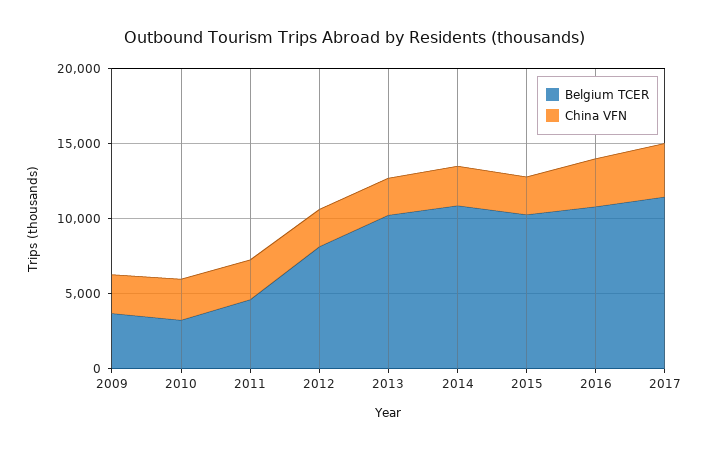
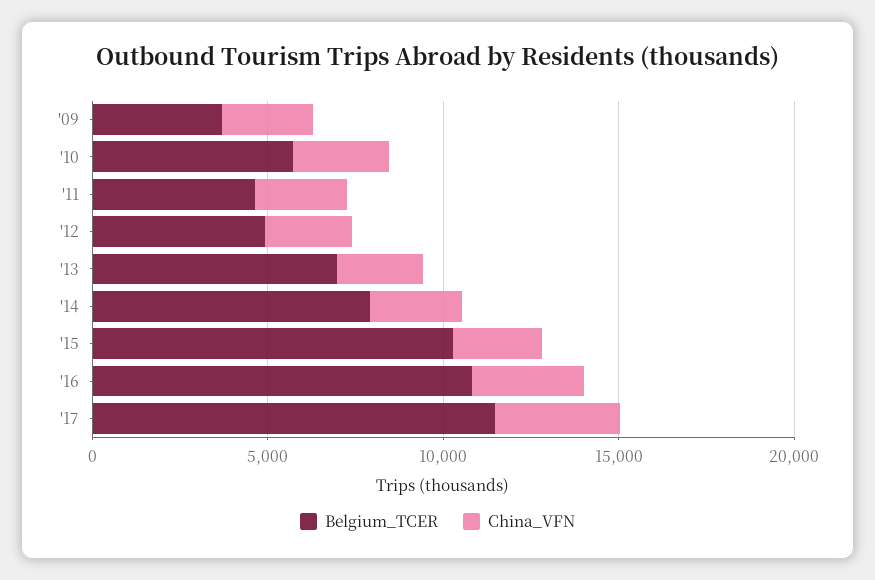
  {
    "Belgium TCER": {
      "2009": 4000,
-     "2010": 3000,
+     "2010": 6000,
      "2011": 5000,
-     "2012": 8000,
+     "2012": 5000,
-     "2013": 10000,
+     "2013": 7000,
-     "2014": 11000,
+     "2014": 8000,
      "2015": 10000,
      "2016": 11000,
      "2017": 11000
    },
    "China VFN": {
      "2009": 3000,
      "2010": 3000,
      "2011": 3000,
      "2012": 2000,
      "2013": 2000,
      "2014": 3000,
      "2015": 3000,
      "2016": 3000,
      "2017": 4000
    }
  }

